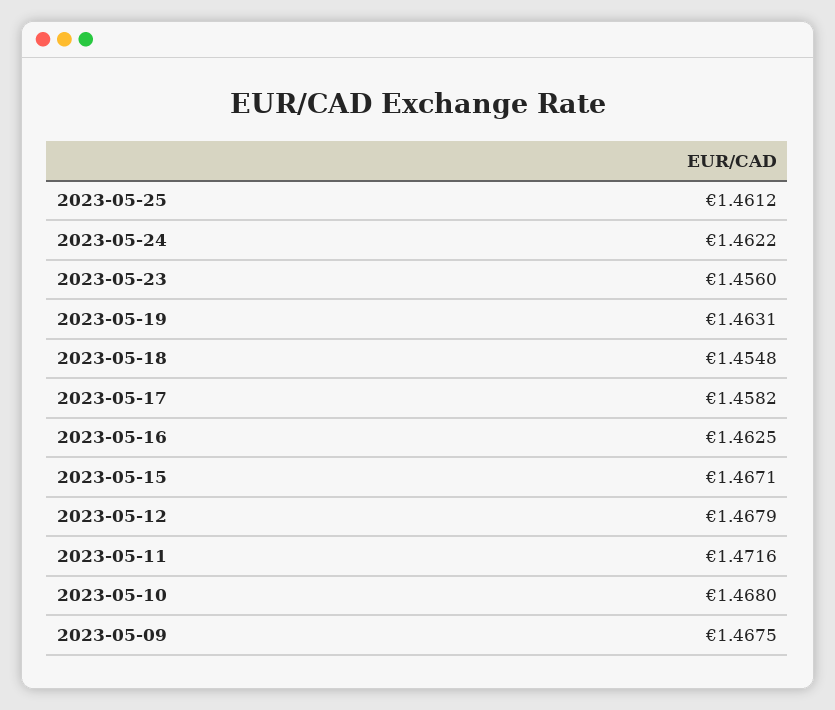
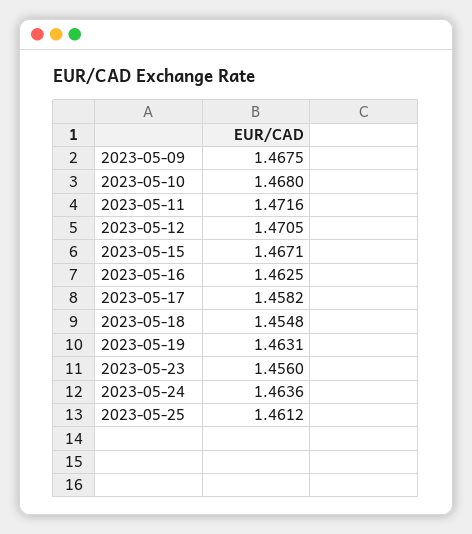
  {
    "2023-05-25": 1.4612,
-   "2023-05-24": 1.4622,
+   "2023-05-24": 1.4636,
    "2023-05-23": 1.456,
    "2023-05-19": 1.4631,
    "2023-05-18": 1.4548,
    "2023-05-17": 1.4582,
    "2023-05-16": 1.4625,
    "2023-05-15": 1.4671,
-   "2023-05-12": 1.4679,
+   "2023-05-12": 1.4705,
    "2023-05-11": 1.4716,
    "2023-05-10": 1.468,
    "2023-05-09": 1.4675
  }

